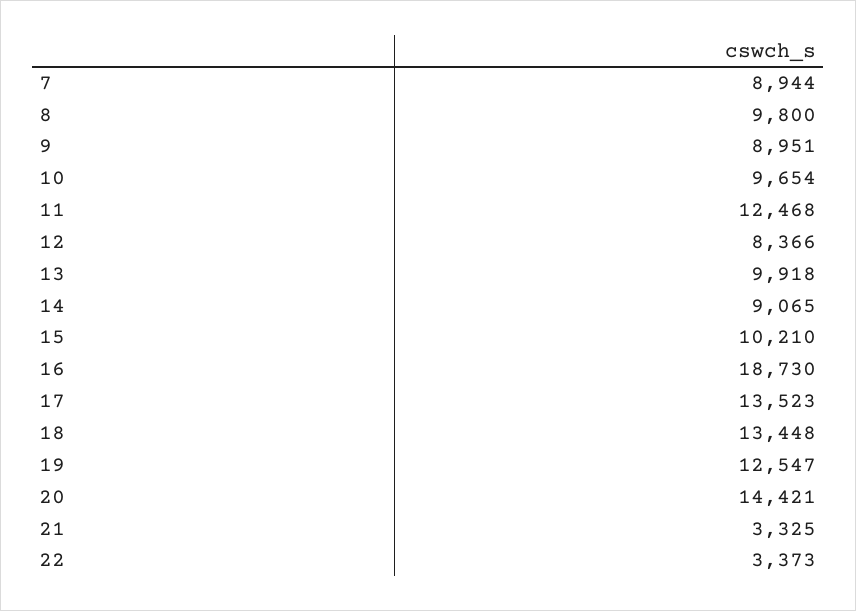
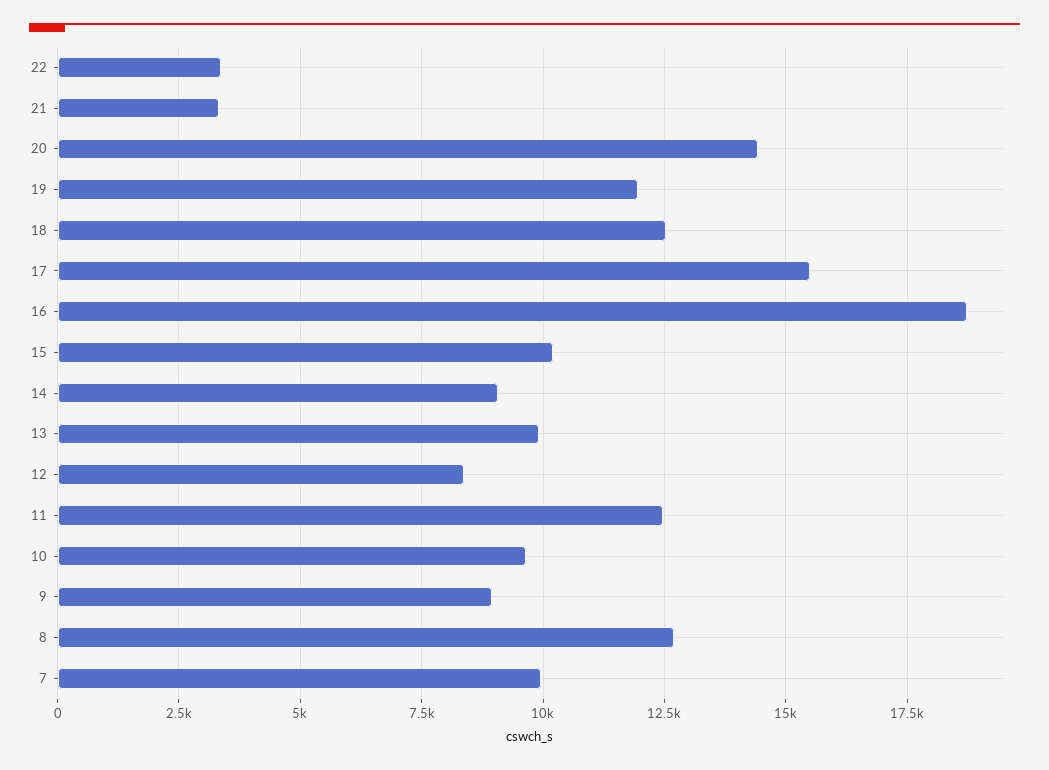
  {
-   "7": 8944,
+   "7": 10000,
-   "8": 9800,
+   "8": 12750,
    "9": 8951,
    "10": 9654,
    "11": 12468,
    "12": 8366,
    "13": 9918,
    "14": 9065,
    "15": 10210,
    "16": 18730,
-   "17": 13523,
+   "17": 15500,
-   "18": 13448,
+   "18": 12500,
-   "19": 12547,
+   "19": 12000,
    "20": 14421,
    "21": 3325,
    "22": 3373
  }

